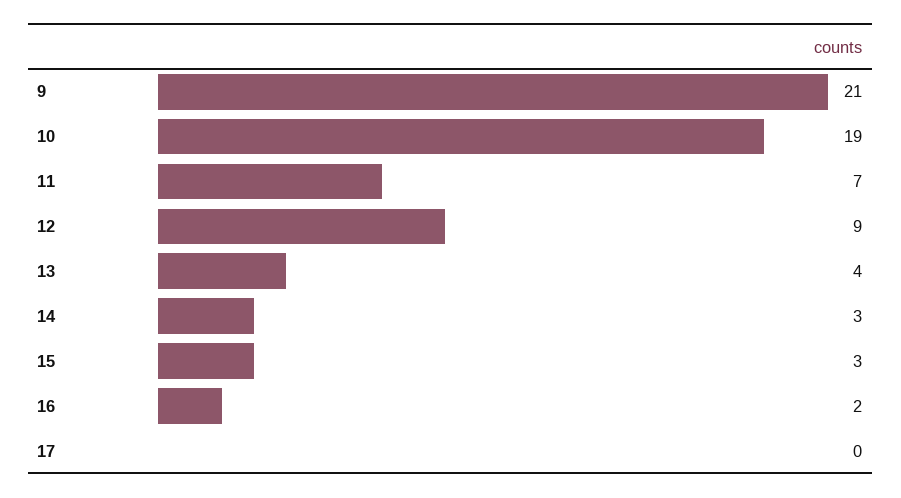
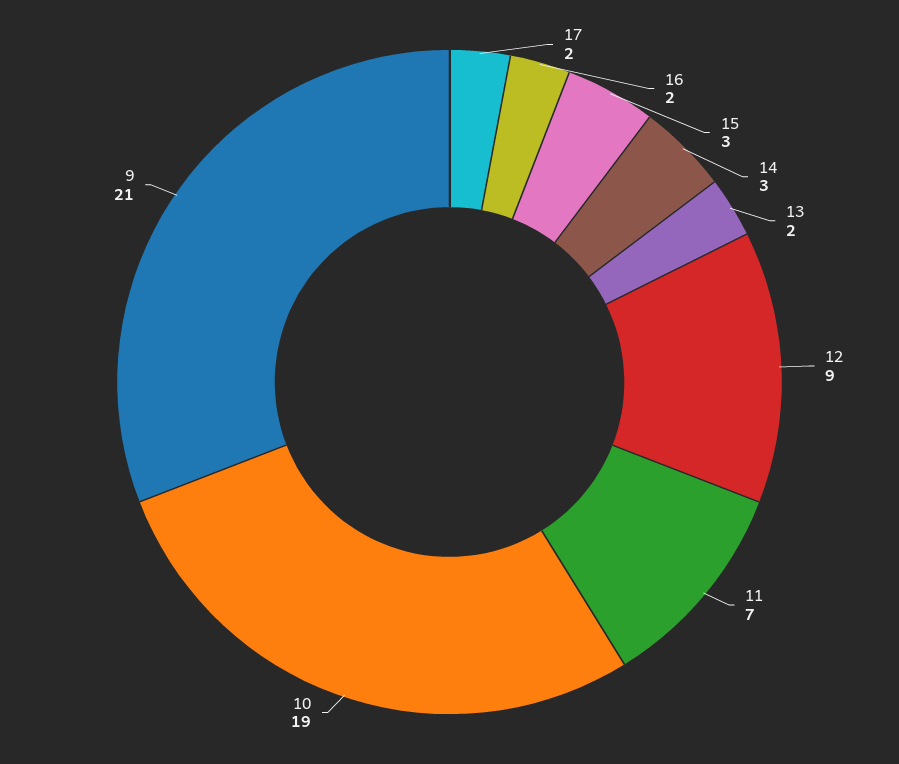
  {
    "9": 21,
    "10": 19,
    "11": 7,
    "12": 9,
-   "13": 4,
+   "13": 2,
    "14": 3,
    "15": 3,
    "16": 2,
-   "17": 0
+   "17": 2
  }

